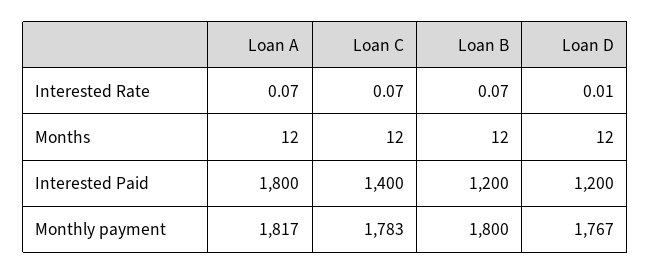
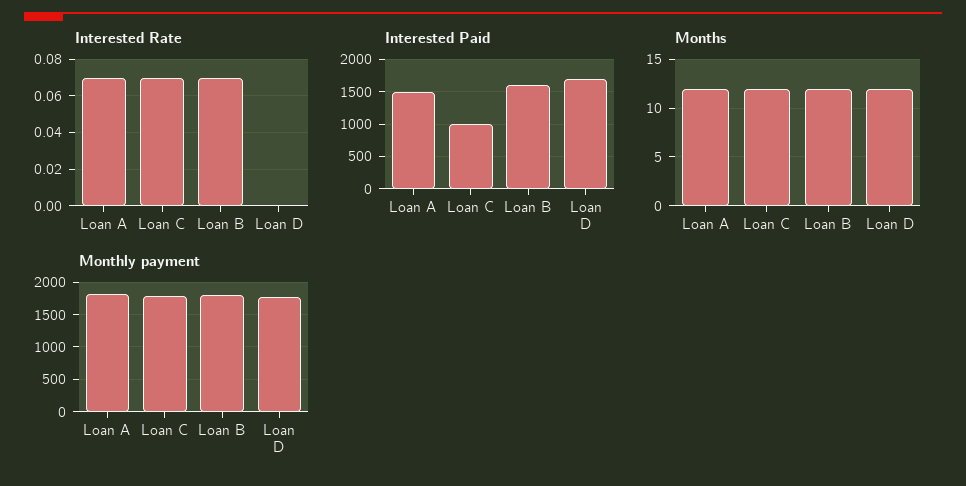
  {
    "Interested Rate": {
      "Loan A": 0.07,
      "Loan C": 0.07,
      "Loan B": 0.07,
-     "Loan D": 0.01
+     "Loan D": 0
    },
    "Months": {
      "Loan A": 12,
      "Loan C": 12,
      "Loan B": 12,
      "Loan D": 12
    },
    "Interested Paid": {
-     "Loan A": 1800,
+     "Loan A": 1500,
-     "Loan C": 1400,
+     "Loan C": 1000,
-     "Loan B": 1200,
+     "Loan B": 1600,
-     "Loan D": 1200
+     "Loan D": 1700
    },
    "Monthly payment": {
      "Loan A": 1817,
      "Loan C": 1783,
      "Loan B": 1800,
      "Loan D": 1767
    }
  }

